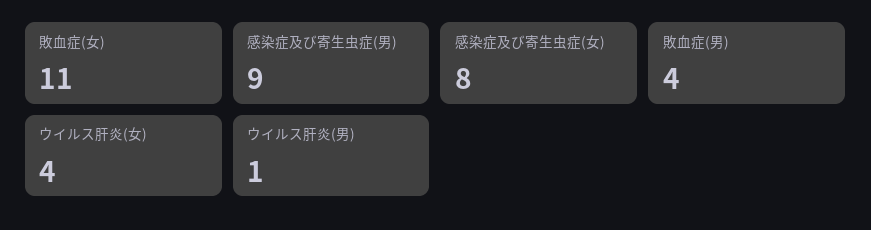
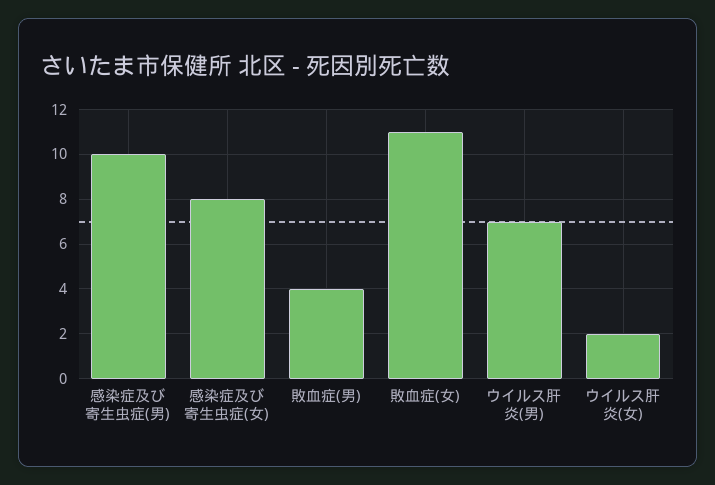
  {
    "敗血症(女)": 11,
-   "感染症及び寄生虫症(男)": 9,
+   "感染症及び寄生虫症(男)": 10,
    "感染症及び寄生虫症(女)": 8,
    "敗血症(男)": 4,
-   "ウイルス肝炎(女)": 4,
+   "ウイルス肝炎(女)": 2,
-   "ウイルス肝炎(男)": 1
+   "ウイルス肝炎(男)": 7
  }

